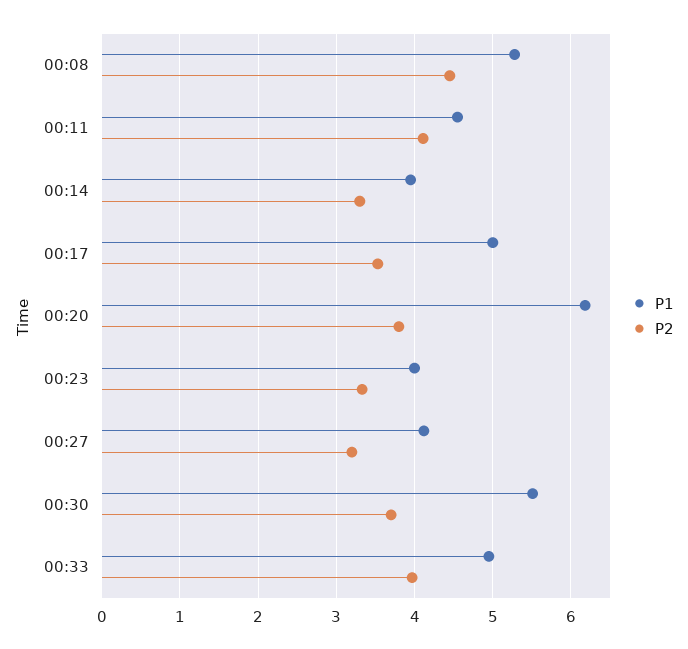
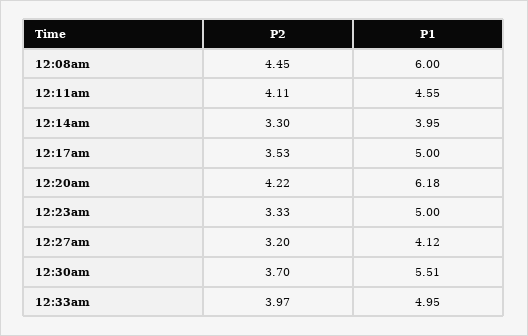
  {
    "P1": {
-     "00:08": 5.3,
+     "00:08": 6,
      "00:11": 4.55,
      "00:14": 3.95,
      "00:17": 5,
      "00:20": 6.18,
-     "00:23": 4,
+     "00:23": 5,
      "00:27": 4.12,
      "00:30": 5.51,
      "00:33": 4.95
    },
    "P2": {
      "00:08": 4.45,
      "00:11": 4.11,
      "00:14": 3.3,
      "00:17": 3.53,
-     "00:20": 3.8,
+     "00:20": 4.22,
      "00:23": 3.33,
      "00:27": 3.2,
      "00:30": 3.7,
      "00:33": 3.97
    }
  }

